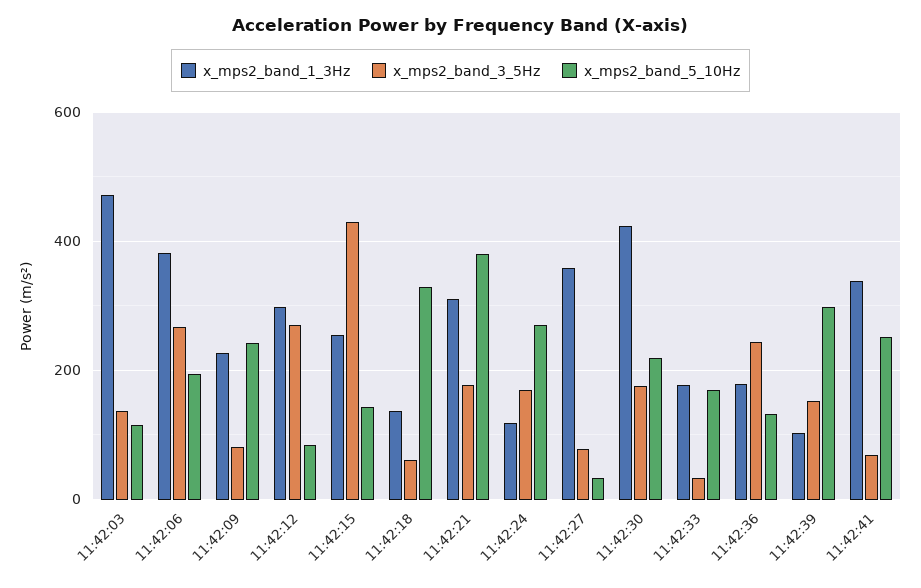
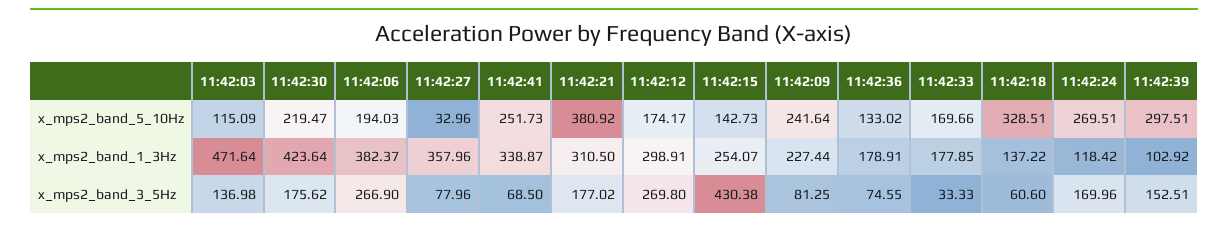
  {
    "x_mps2_band_1_3Hz": {
      "11:42:03": 471.64,
      "11:42:06": 382.37,
      "11:42:09": 227.44,
      "11:42:12": 298.91,
      "11:42:15": 254.07,
      "11:42:18": 137.22,
      "11:42:21": 310.5,
      "11:42:24": 118.42,
      "11:42:27": 357.96,
      "11:42:30": 423.64,
      "11:42:33": 177.85,
      "11:42:36": 178.91,
      "11:42:39": 102.92,
      "11:42:41": 338.87
    },
    "x_mps2_band_3_5Hz": {
      "11:42:03": 136.98,
      "11:42:06": 266.9,
      "11:42:09": 81.25,
      "11:42:12": 269.8,
      "11:42:15": 430.38,
      "11:42:18": 60.6,
      "11:42:21": 177.02,
      "11:42:24": 169.96,
      "11:42:27": 77.96,
      "11:42:30": 175.62,
      "11:42:33": 33.33,
-     "11:42:36": 240,
+     "11:42:36": 74.55,
      "11:42:39": 152.51,
      "11:42:41": 68.5
    },
    "x_mps2_band_5_10Hz": {
      "11:42:03": 115.09,
      "11:42:06": 194.03,
      "11:42:09": 241.64,
-     "11:42:12": 80,
+     "11:42:12": 174.17,
      "11:42:15": 142.73,
      "11:42:18": 328.51,
      "11:42:21": 380.92,
      "11:42:24": 269.51,
      "11:42:27": 32.96,
      "11:42:30": 219.47,
      "11:42:33": 169.66,
      "11:42:36": 133.02,
      "11:42:39": 297.51,
      "11:42:41": 251.73
    }
  }

